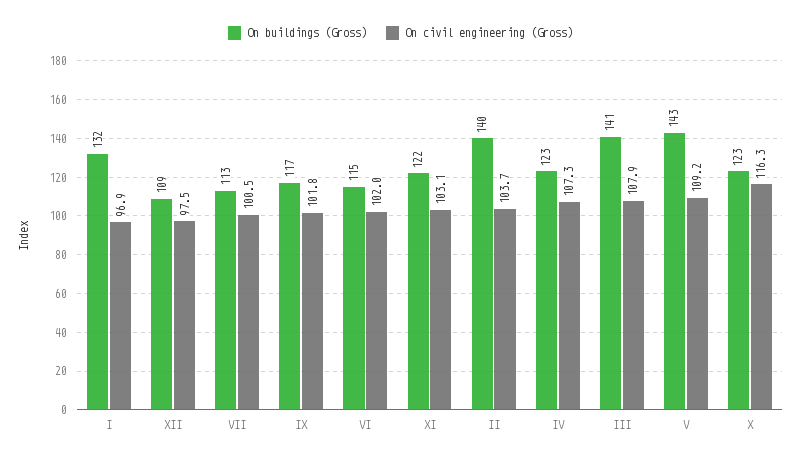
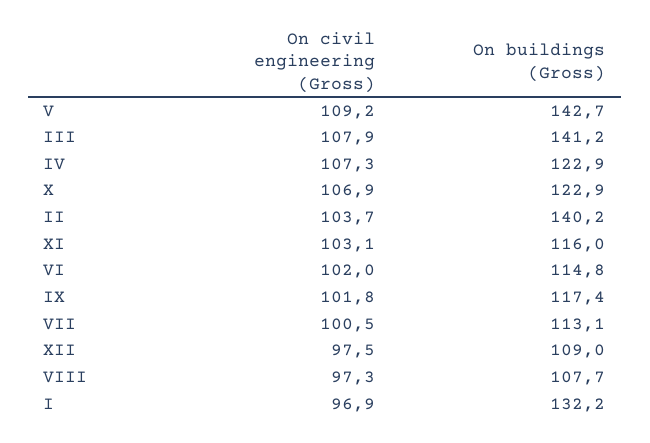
  {
    "On buildings (Gross)": {
      "I": 132.2,
      "XII": 109,
      "VII": 113.1,
      "IX": 117.4,
      "VI": 114.8,
-     "XI": 122,
+     "XI": 116,
      "II": 140.2,
      "IV": 122.9,
      "III": 141.2,
      "V": 142.7,
-     "X": 122.9
+     "X": 122.9,
+     "VIII": 107.7
    },
    "On civil engineering (Gross)": {
      "I": 96.9,
      "XII": 97.5,
      "VII": 100.5,
      "IX": 101.8,
      "VI": 102,
      "XI": 103.1,
      "II": 103.7,
      "IV": 107.3,
      "III": 107.9,
      "V": 109.2,
-     "X": 116.3
+     "X": 106.9,
+     "VIII": 97.3
    }
  }

